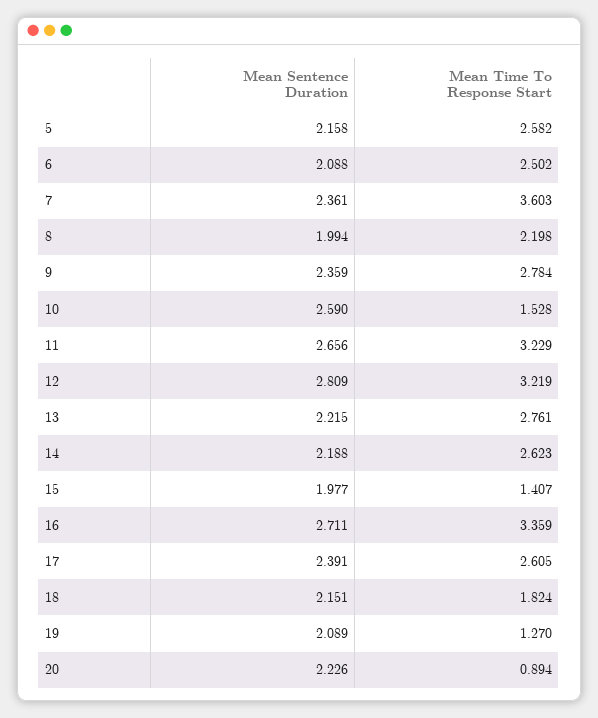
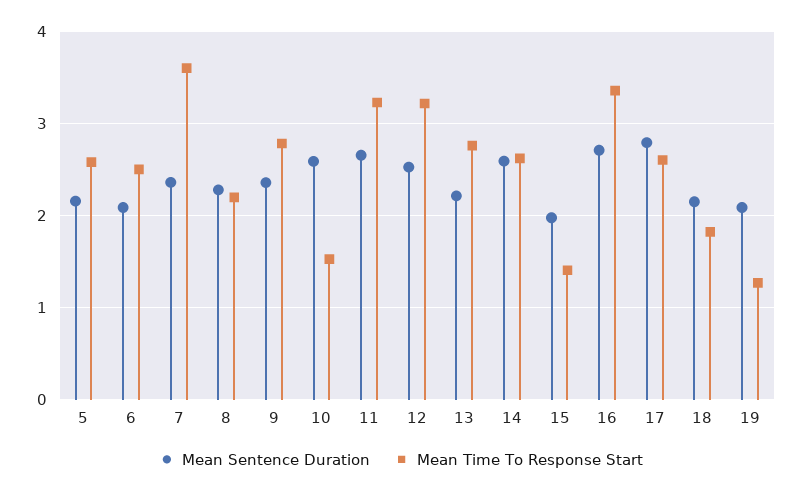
  {
    "Mean Sentence Duration": {
      "5": 2.158,
      "6": 2.088,
      "7": 2.361,
-     "8": 1.994,
+     "8": 2.3,
      "9": 2.359,
      "10": 2.59,
      "11": 2.656,
-     "12": 2.809,
+     "12": 2.5,
      "13": 2.215,
-     "14": 2.188,
+     "14": 2.6,
      "15": 1.977,
      "16": 2.711,
-     "17": 2.391,
+     "17": 2.8,
      "18": 2.151,
-     "19": 2.089,
+     "19": 2.089
-     "20": 2.226
    },
    "Mean Time To Response Start": {
      "5": 2.582,
      "6": 2.502,
      "7": 3.603,
      "8": 2.198,
      "9": 2.784,
      "10": 1.528,
      "11": 3.229,
      "12": 3.219,
      "13": 2.761,
      "14": 2.623,
      "15": 1.407,
      "16": 3.359,
      "17": 2.605,
      "18": 1.824,
-     "19": 1.27,
+     "19": 1.27
-     "20": 0.894
    }
  }

